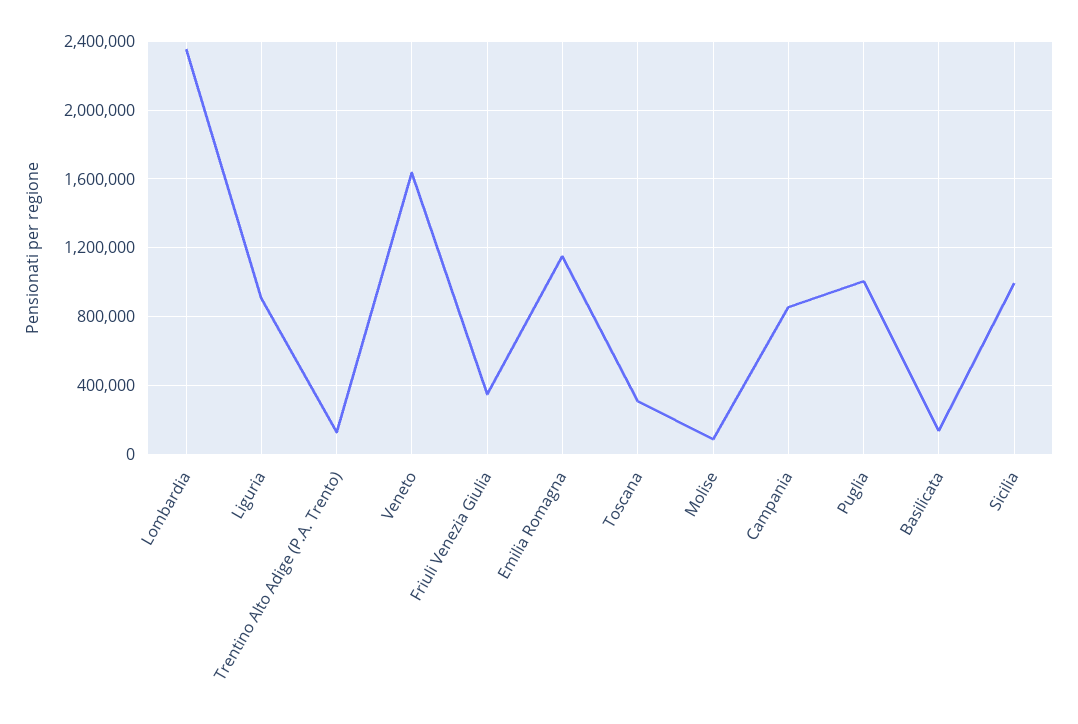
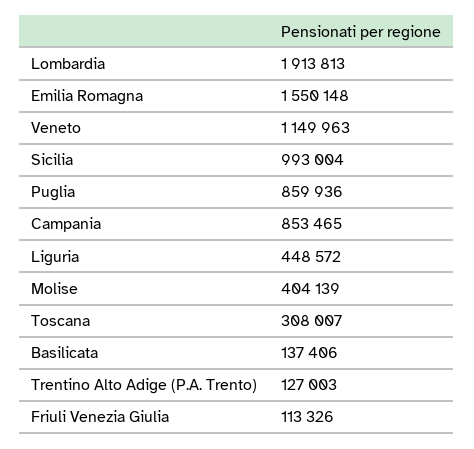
  {
-   "Lombardia": 2350000,
+   "Lombardia": 1913813,
-   "Liguria": 900000,
+   "Liguria": 448572,
    "Trentino Alto Adige (P.A. Trento)": 127003,
-   "Veneto": 1650000,
+   "Veneto": 1149963,
-   "Friuli Venezia Giulia": 350000,
+   "Friuli Venezia Giulia": 113326,
-   "Emilia Romagna": 1150000,
+   "Emilia Romagna": 1550148,
    "Toscana": 308007,
-   "Molise": 100000,
+   "Molise": 404139,
    "Campania": 853465,
-   "Puglia": 1000000,
+   "Puglia": 859936,
    "Basilicata": 137406,
    "Sicilia": 993004
  }

